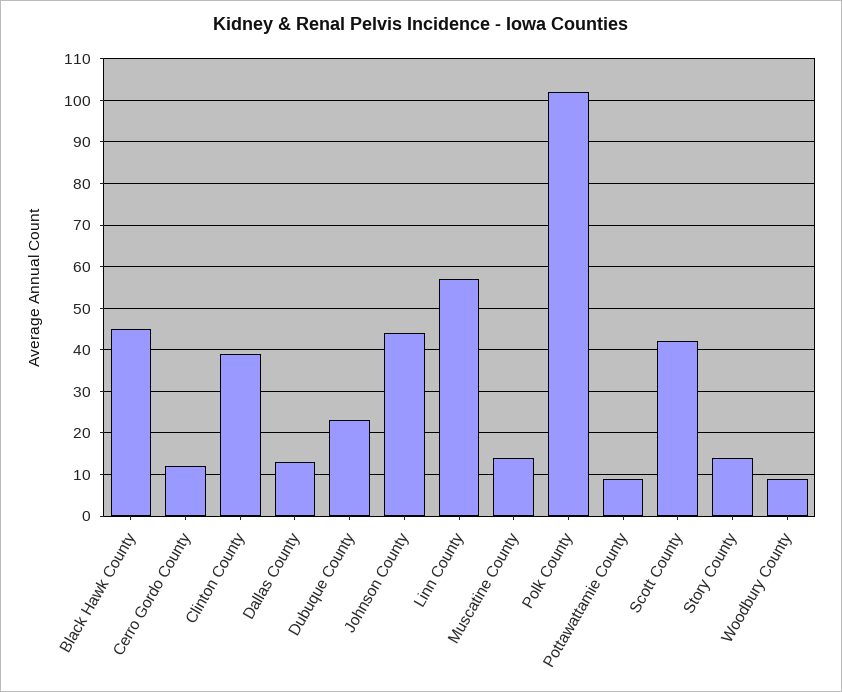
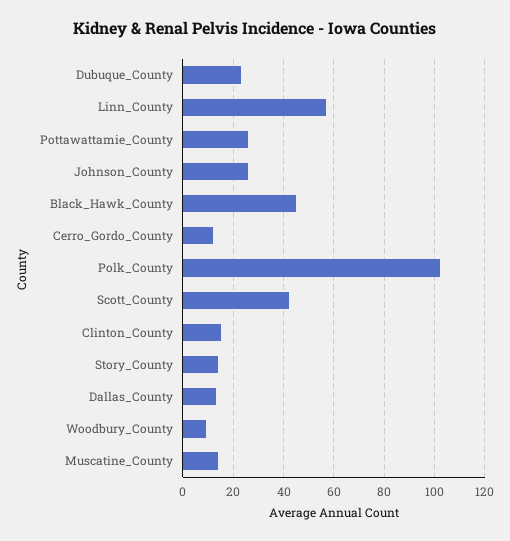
  {
    "Black Hawk County": 45,
    "Cerro Gordo County": 10,
-   "Clinton County": 40,
+   "Clinton County": 15,
    "Dallas County": 15,
    "Dubuque County": 25,
-   "Johnson County": 45,
+   "Johnson County": 25,
    "Linn County": 55,
    "Muscatine County": 15,
    "Polk County": 100,
-   "Pottawattamie County": 10,
+   "Pottawattamie County": 25,
    "Scott County": 40,
    "Story County": 15,
    "Woodbury County": 10
  }

